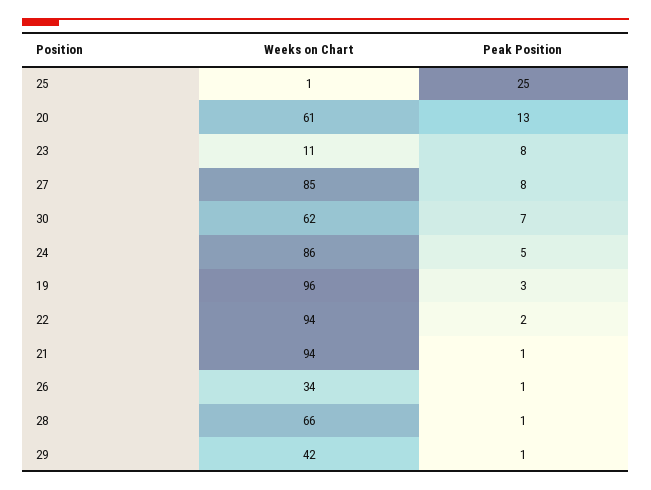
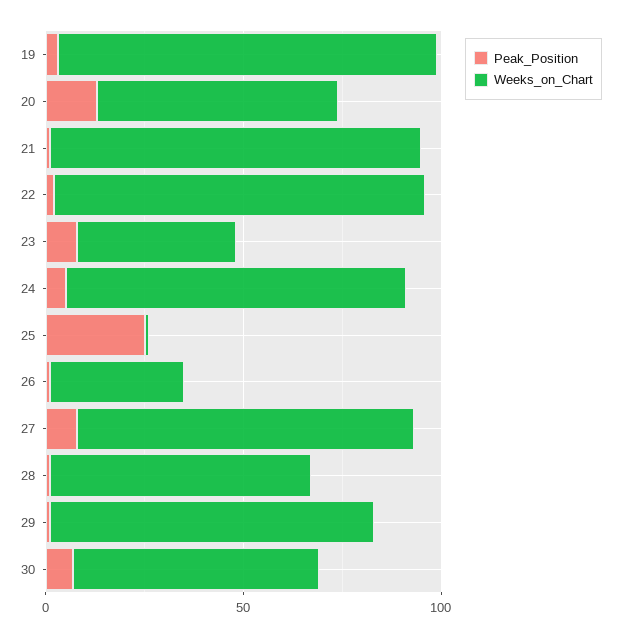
  {
    "Weeks on Chart": {
      "25": 1,
      "20": 61,
-     "23": 11,
+     "23": 40,
      "27": 85,
      "30": 62,
      "24": 86,
      "19": 96,
      "22": 94,
      "21": 94,
      "26": 34,
      "28": 66,
-     "29": 42
+     "29": 80
    },
    "Peak Position": {
      "25": 25,
      "20": 13,
      "23": 8,
      "27": 8,
      "30": 7,
      "24": 5,
      "19": 3,
      "22": 2,
      "21": 1,
      "26": 1,
      "28": 1,
      "29": 1
    }
  }

